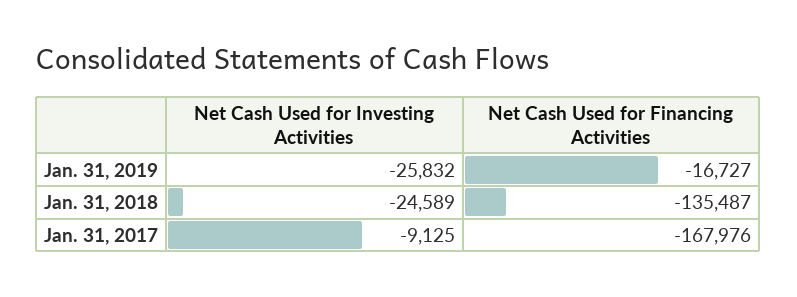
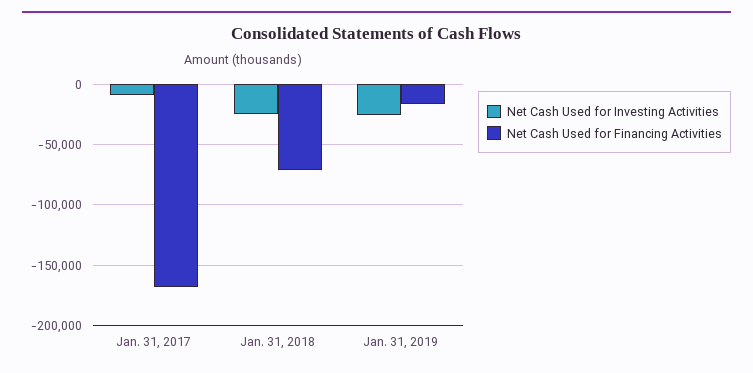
  {
    "Net Cash Used for Investing Activities": {
      "Jan. 31, 2019": -25832,
      "Jan. 31, 2018": -24589,
      "Jan. 31, 2017": -9125
    },
    "Net Cash Used for Financing Activities": {
      "Jan. 31, 2019": -16727,
-     "Jan. 31, 2018": -135487,
+     "Jan. 31, 2018": -70000,
      "Jan. 31, 2017": -167976
    }
  }

